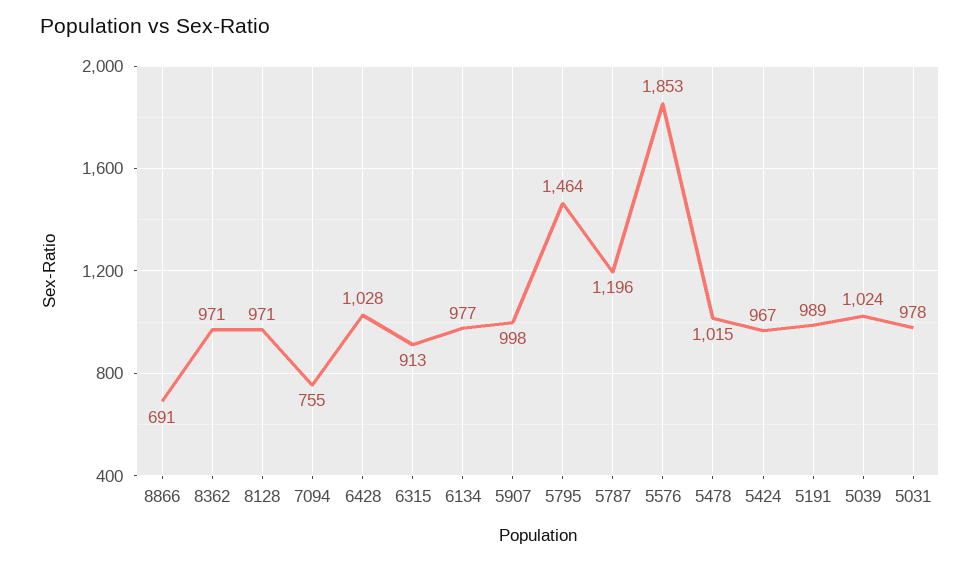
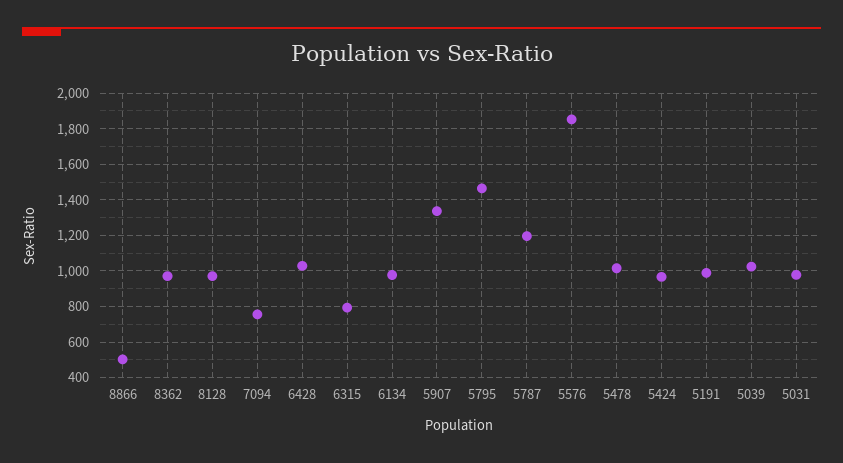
  {
-   "8866": 691,
+   "8866": 500,
    "8362": 971,
    "8128": 971,
    "7094": 755,
    "6428": 1028,
-   "6315": 913,
+   "6315": 800,
    "6134": 977,
-   "5907": 998,
+   "5907": 1350,
    "5795": 1464,
    "5787": 1196,
    "5576": 1853,
    "5478": 1015,
    "5424": 967,
    "5191": 989,
    "5039": 1024,
    "5031": 978
  }

